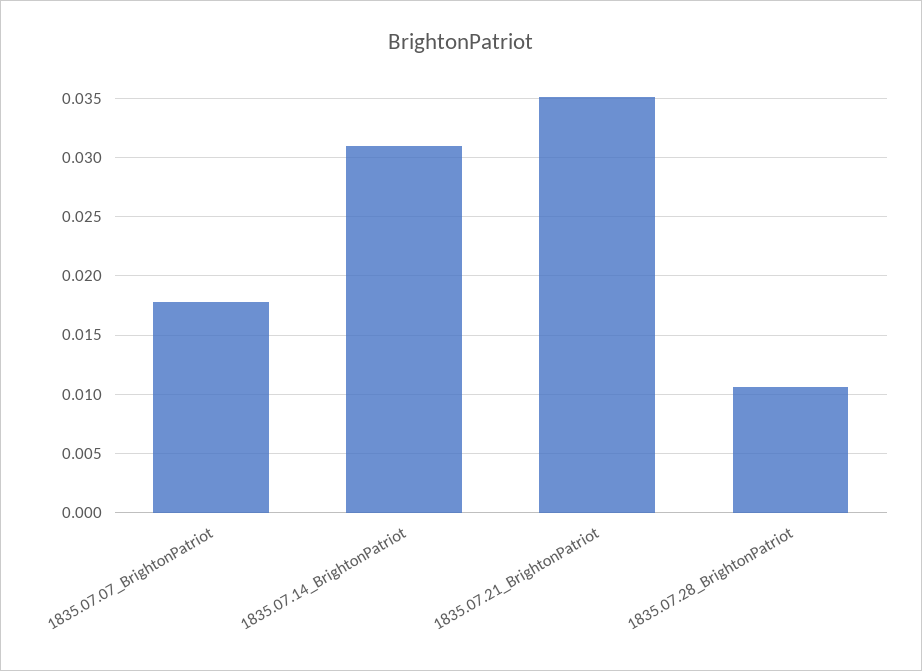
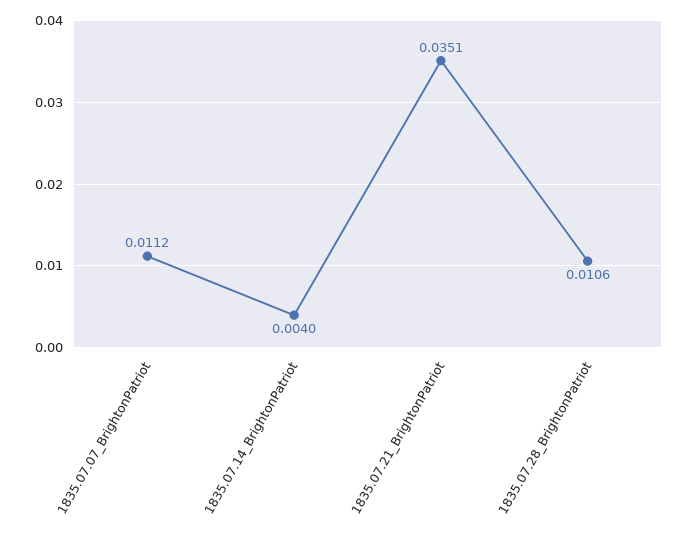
  {
-   "1835.07.07_BrightonPatriot": 0.018,
+   "1835.07.07_BrightonPatriot": 0.0112,
-   "1835.07.14_BrightonPatriot": 0.031,
+   "1835.07.14_BrightonPatriot": 0.004,
    "1835.07.21_BrightonPatriot": 0.0351,
    "1835.07.28_BrightonPatriot": 0.0106
  }

